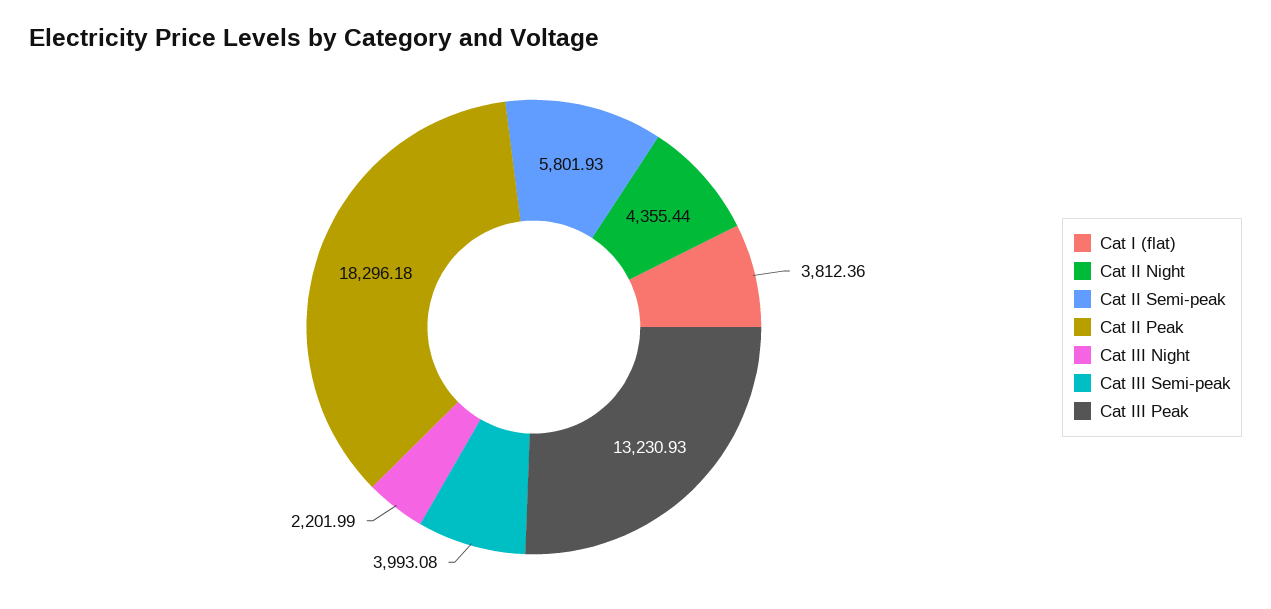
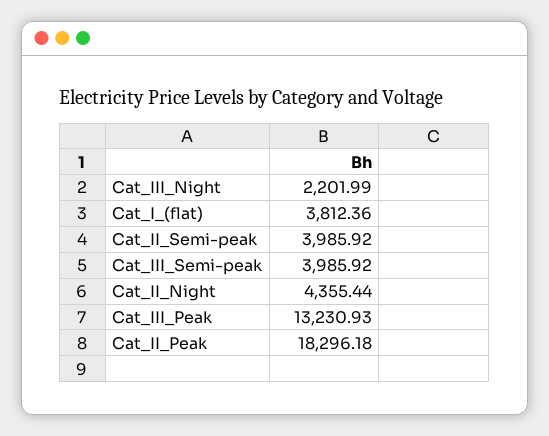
  {
    "Cat I (flat)": 3812.36,
    "Cat II Night": 4355.44,
-   "Cat II Semi-peak": 5801.93,
+   "Cat II Semi-peak": 3985.92,
    "Cat II Peak": 18296.18,
    "Cat III Night": 2201.99,
-   "Cat III Semi-peak": 3993.08,
+   "Cat III Semi-peak": 3985.92,
    "Cat III Peak": 13230.93
  }

